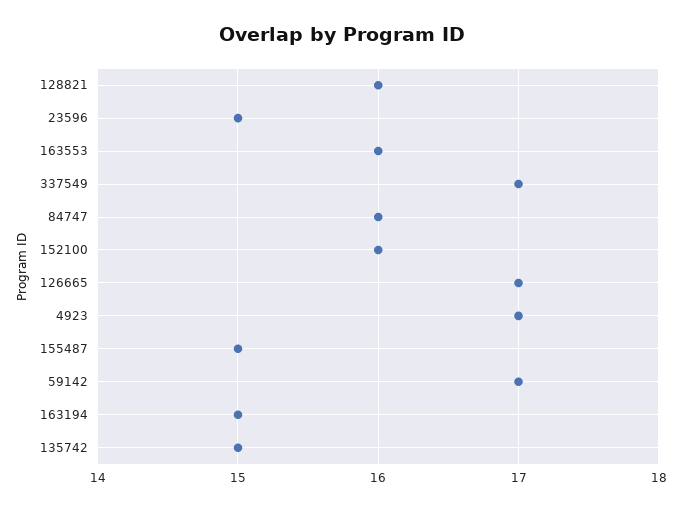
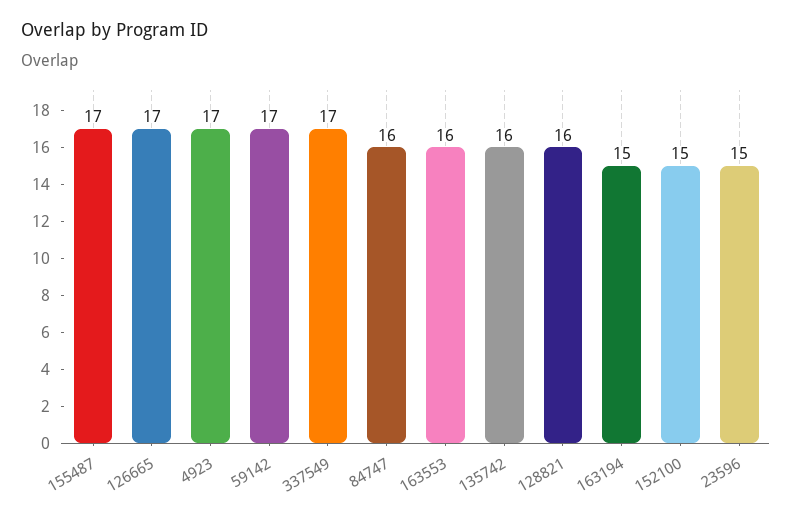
  {
    "128821": 16,
    "23596": 15,
    "163553": 16,
    "337549": 17,
    "84747": 16,
-   "152100": 16,
+   "152100": 15,
    "126665": 17,
    "4923": 17,
-   "155487": 15,
+   "155487": 17,
    "59142": 17,
    "163194": 15,
-   "135742": 15
+   "135742": 16
  }

